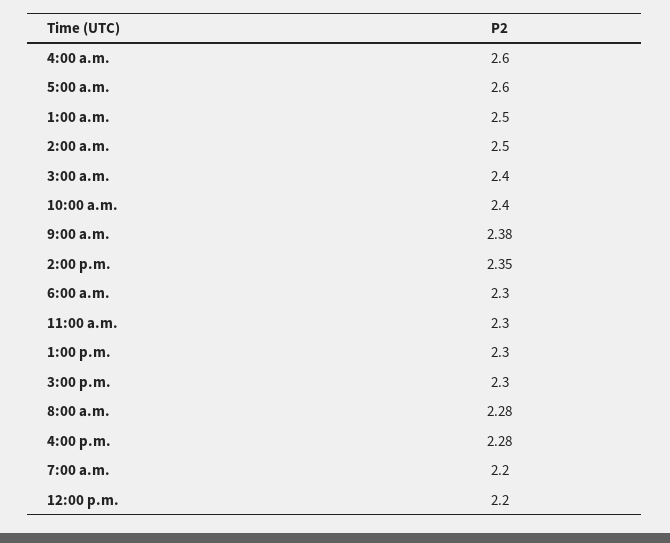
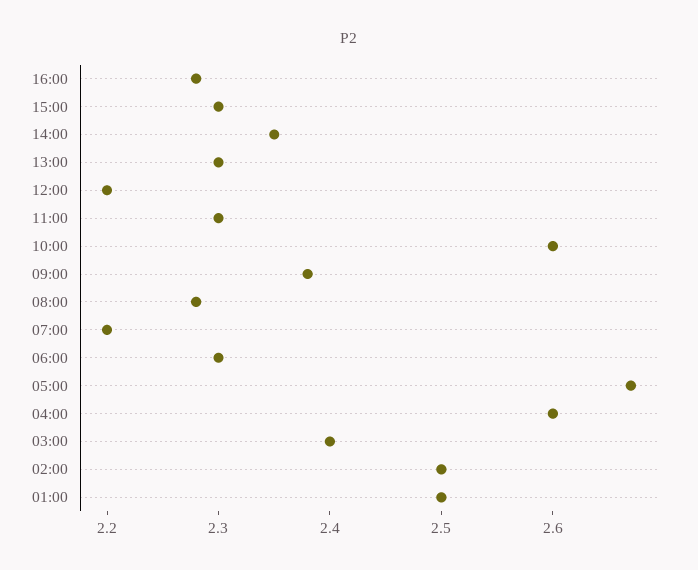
  {
    "4:00 a.m.": 2.6,
-   "5:00 a.m.": 2.6,
+   "5:00 a.m.": 2.67,
    "1:00 a.m.": 2.5,
    "2:00 a.m.": 2.5,
    "3:00 a.m.": 2.4,
-   "10:00 a.m.": 2.4,
+   "10:00 a.m.": 2.6,
    "9:00 a.m.": 2.38,
    "2:00 p.m.": 2.35,
    "6:00 a.m.": 2.3,
    "11:00 a.m.": 2.3,
    "1:00 p.m.": 2.3,
    "3:00 p.m.": 2.3,
    "8:00 a.m.": 2.28,
    "4:00 p.m.": 2.28,
    "7:00 a.m.": 2.2,
    "12:00 p.m.": 2.2
  }

